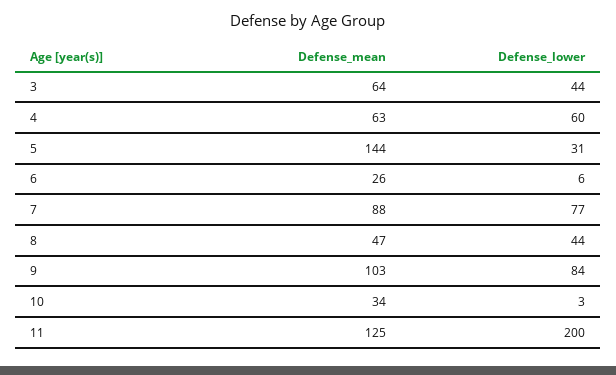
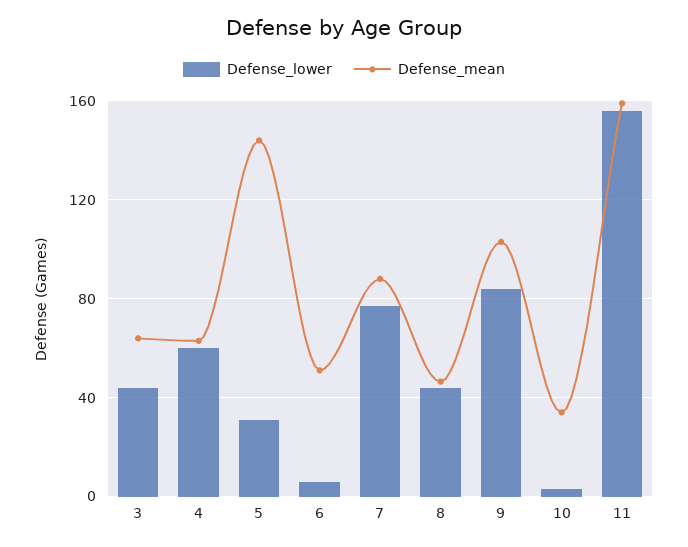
  {
    "Defense_mean": {
      "3": 64,
      "4": 63,
      "5": 144,
-     "6": 26,
+     "6": 50,
      "7": 88,
      "8": 47,
      "9": 103,
      "10": 34,
-     "11": 125
+     "11": 160
    },
    "Defense_lower": {
      "3": 44,
      "4": 60,
      "5": 31,
      "6": 6,
      "7": 77,
      "8": 44,
      "9": 84,
      "10": 3,
-     "11": 200
+     "11": 155
    }
  }

